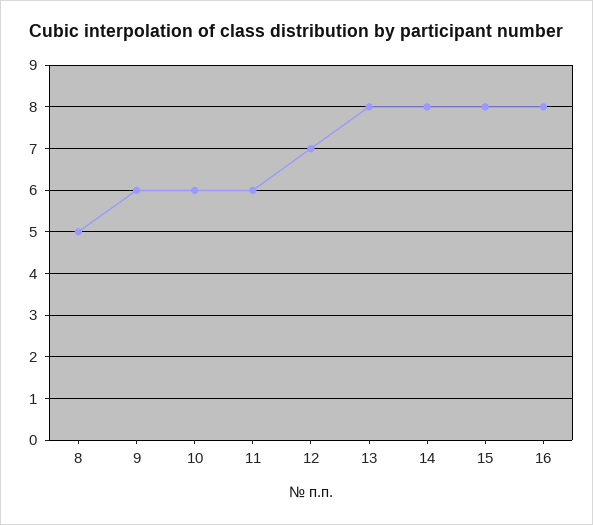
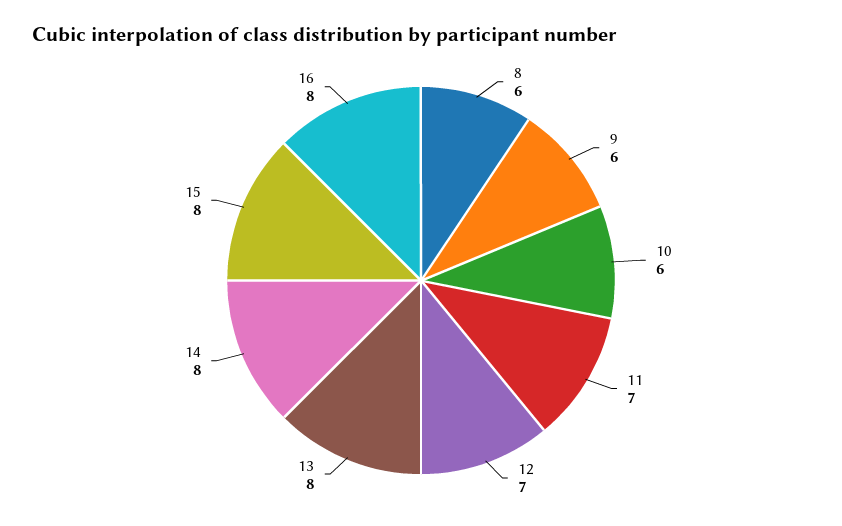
  {
-   "8": 5,
+   "8": 6,
    "9": 6,
    "10": 6,
-   "11": 6,
+   "11": 7,
    "12": 7,
    "13": 8,
    "14": 8,
    "15": 8,
    "16": 8
  }

